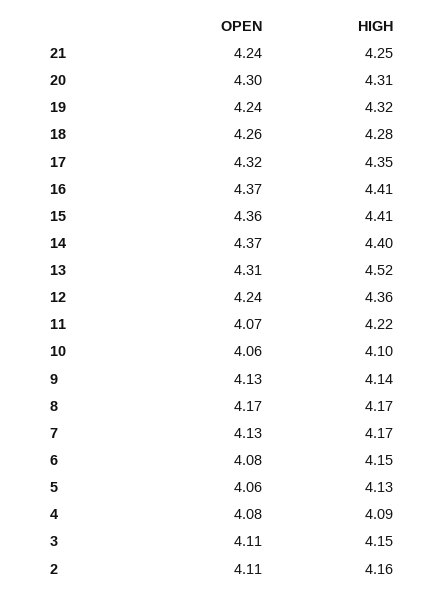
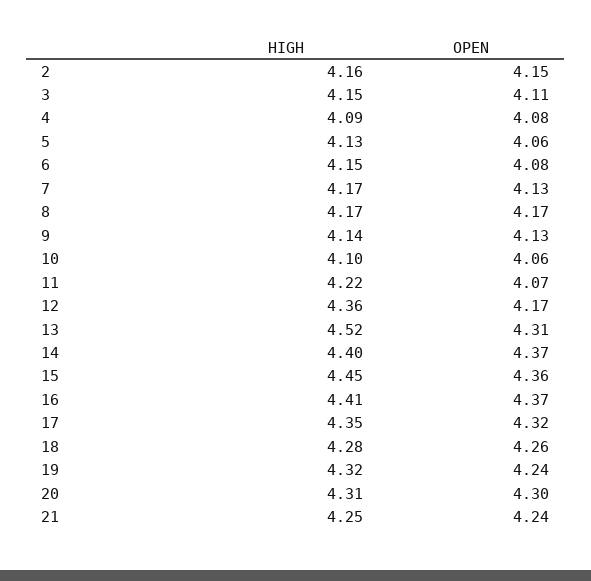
  {
    "OPEN": {
      "21": 4.24,
      "20": 4.3,
      "19": 4.24,
      "18": 4.26,
      "17": 4.32,
      "16": 4.37,
      "15": 4.36,
      "14": 4.37,
      "13": 4.31,
-     "12": 4.24,
+     "12": 4.17,
      "11": 4.07,
      "10": 4.06,
      "9": 4.13,
      "8": 4.17,
      "7": 4.13,
      "6": 4.08,
      "5": 4.06,
      "4": 4.08,
      "3": 4.11,
-     "2": 4.11
+     "2": 4.15
    },
    "HIGH": {
      "21": 4.25,
      "20": 4.31,
      "19": 4.32,
      "18": 4.28,
      "17": 4.35,
      "16": 4.41,
-     "15": 4.41,
+     "15": 4.45,
      "14": 4.4,
      "13": 4.52,
      "12": 4.36,
      "11": 4.22,
      "10": 4.1,
      "9": 4.14,
      "8": 4.17,
      "7": 4.17,
      "6": 4.15,
      "5": 4.13,
      "4": 4.09,
      "3": 4.15,
      "2": 4.16
    }
  }

